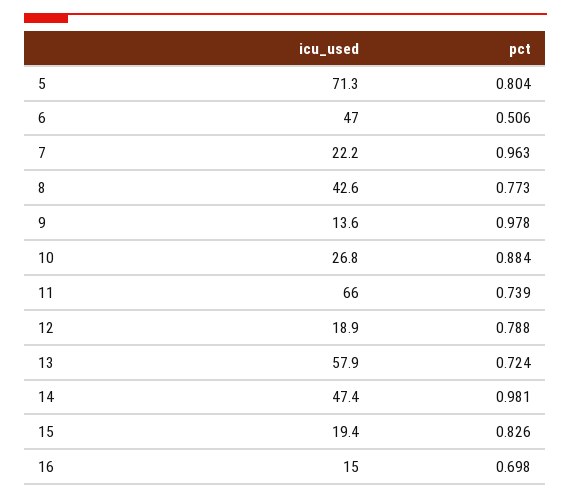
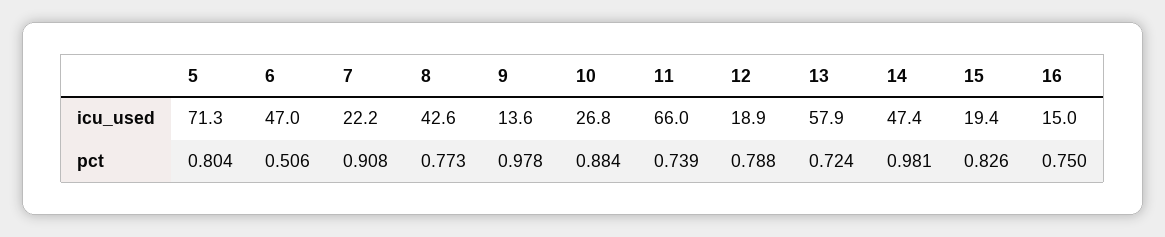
  {
    "icu_used": {
      "5": 71.3,
      "6": 47,
      "7": 22.2,
      "8": 42.6,
      "9": 13.6,
      "10": 26.8,
      "11": 66,
      "12": 18.9,
      "13": 57.9,
      "14": 47.4,
      "15": 19.4,
      "16": 15
    },
    "pct": {
      "5": 0.804,
      "6": 0.506,
-     "7": 0.963,
+     "7": 0.908,
      "8": 0.773,
      "9": 0.978,
      "10": 0.884,
      "11": 0.739,
      "12": 0.788,
      "13": 0.724,
      "14": 0.981,
      "15": 0.826,
-     "16": 0.698
+     "16": 0.75
    }
  }

